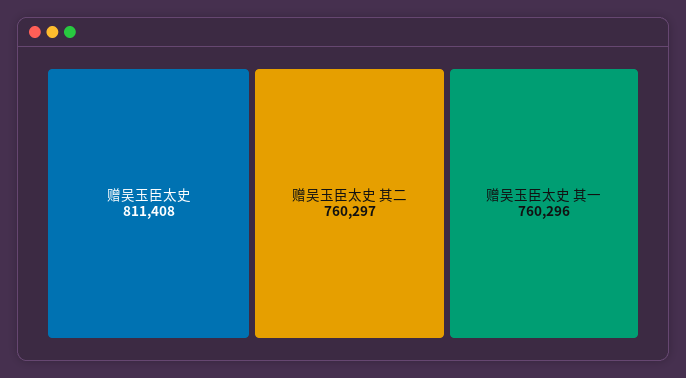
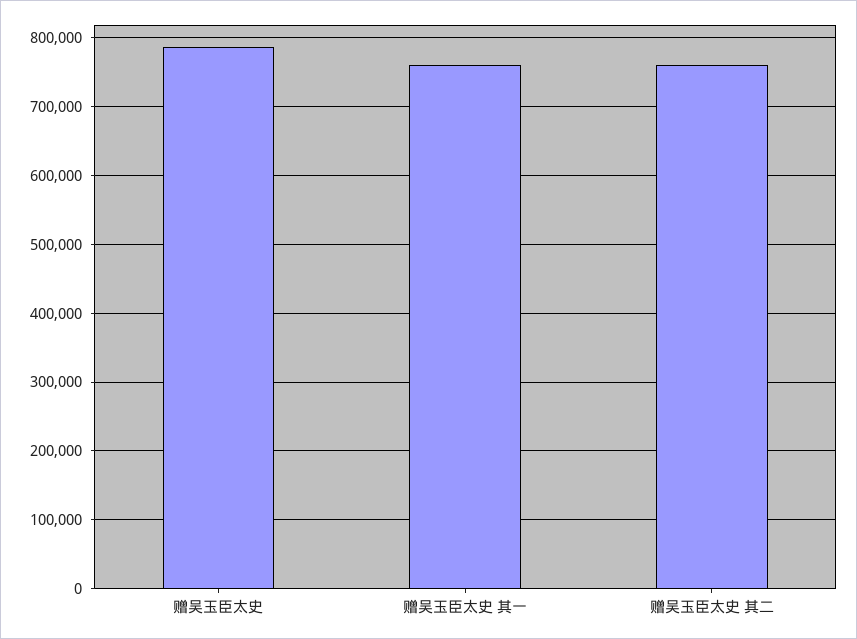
  {
-   "赠吴玉臣太史": 811408,
+   "赠吴玉臣太史": 790000,
    "赠吴玉臣太史 其二": 760297,
    "赠吴玉臣太史 其一": 760296
  }

